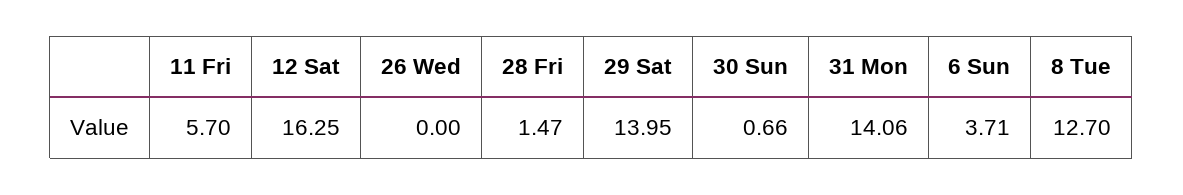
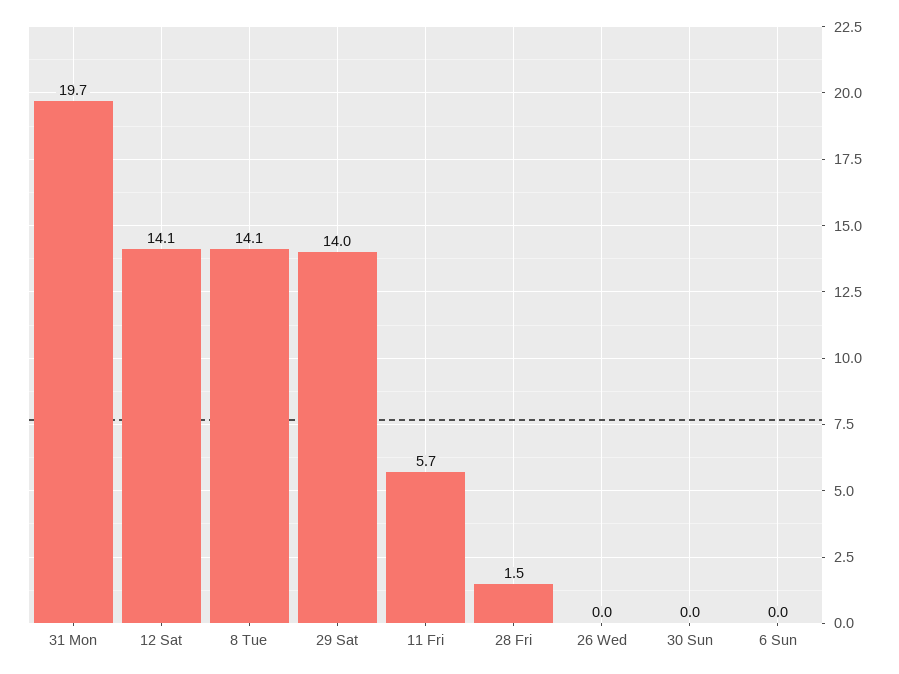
  {
    "11 Fri": 5.7,
-   "12 Sat": 16.25,
+   "12 Sat": 14.1,
    "26 Wed": 0,
    "28 Fri": 1.47,
    "29 Sat": 13.95,
-   "30 Sun": 0.66,
+   "30 Sun": 0,
-   "31 Mon": 14.06,
+   "31 Mon": 19.7,
-   "6 Sun": 3.71,
+   "6 Sun": 0,
-   "8 Tue": 12.7
+   "8 Tue": 14.1
  }

